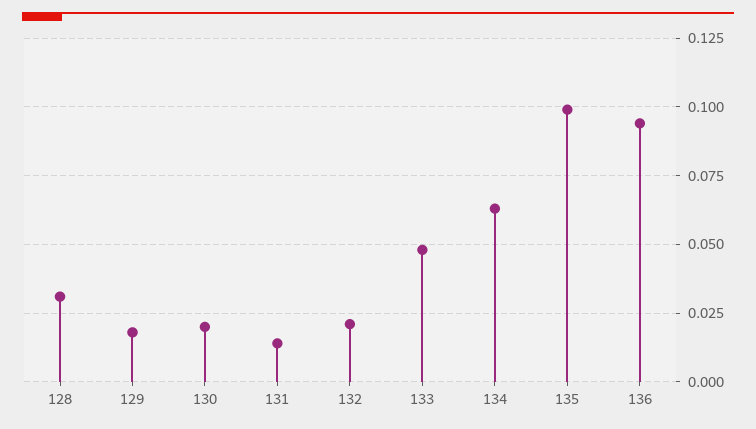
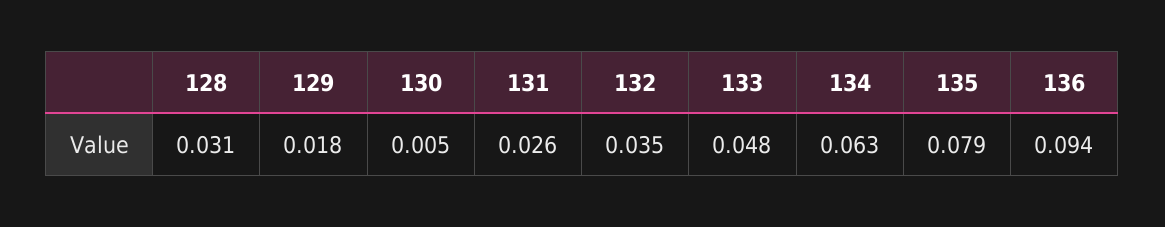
  {
    "128": 0.031,
    "129": 0.018,
-   "130": 0.02,
+   "130": 0.005,
-   "131": 0.015,
+   "131": 0.026,
-   "132": 0.02,
+   "132": 0.035,
    "133": 0.048,
    "134": 0.063,
-   "135": 0.1,
+   "135": 0.079,
    "136": 0.094
  }

